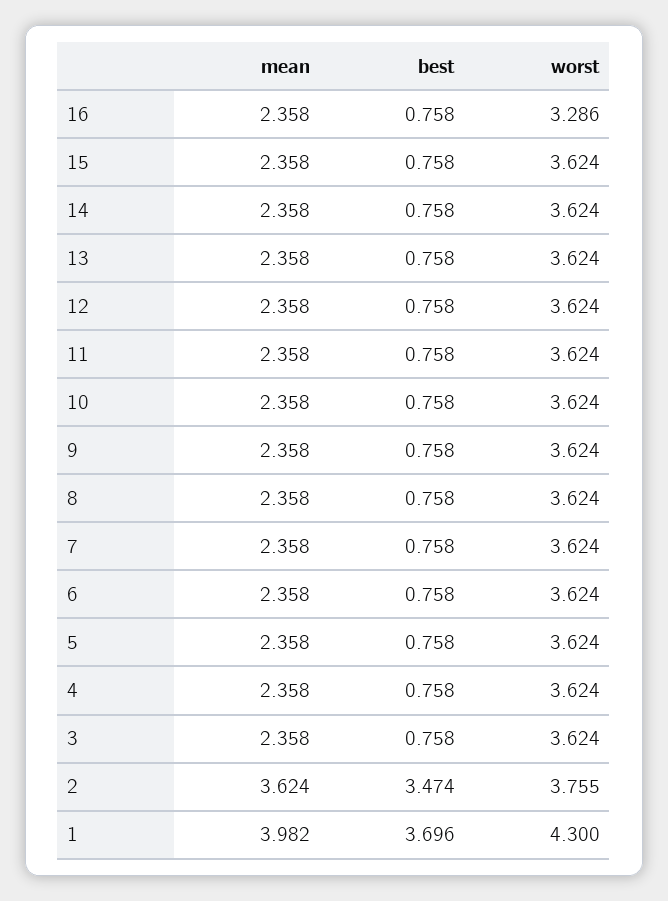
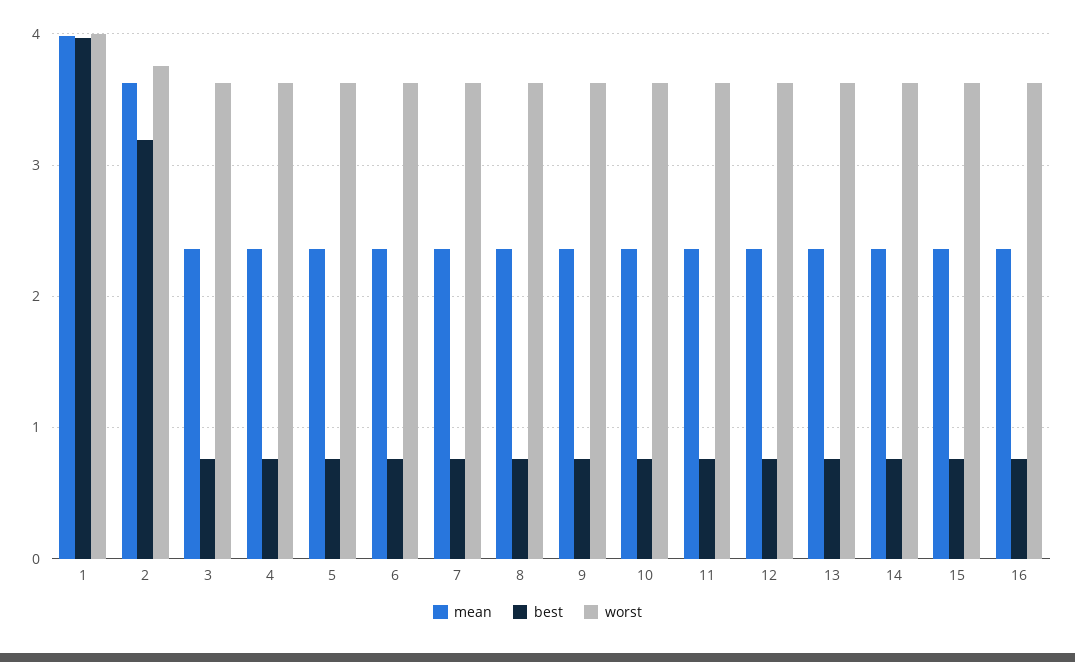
  {
    "mean": {
      "16": 2.358,
      "15": 2.358,
      "14": 2.358,
      "13": 2.358,
      "12": 2.358,
      "11": 2.358,
      "10": 2.358,
      "9": 2.358,
      "8": 2.358,
      "7": 2.358,
      "6": 2.358,
      "5": 2.358,
      "4": 2.358,
      "3": 2.358,
      "2": 3.624,
      "1": 3.982
    },
    "best": {
      "16": 0.758,
      "15": 0.758,
      "14": 0.758,
      "13": 0.758,
      "12": 0.758,
      "11": 0.758,
      "10": 0.758,
      "9": 0.758,
      "8": 0.758,
      "7": 0.758,
      "6": 0.758,
      "5": 0.758,
      "4": 0.758,
      "3": 0.758,
-     "2": 3.474,
+     "2": 3.2,
-     "1": 3.696
+     "1": 4
    },
    "worst": {
-     "16": 3.286,
+     "16": 3.6,
      "15": 3.624,
      "14": 3.624,
      "13": 3.624,
      "12": 3.624,
      "11": 3.624,
      "10": 3.624,
      "9": 3.624,
      "8": 3.624,
      "7": 3.624,
      "6": 3.624,
      "5": 3.624,
      "4": 3.624,
      "3": 3.624,
      "2": 3.755,
-     "1": 4.3
+     "1": 4
    }
  }

